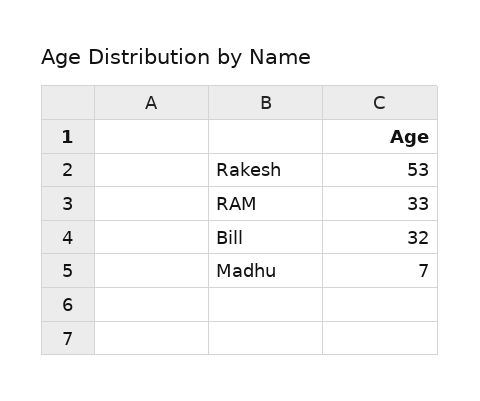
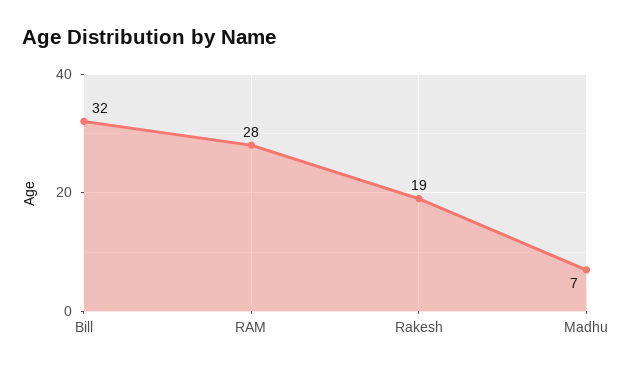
  {
-   "Rakesh": 53,
+   "Rakesh": 19,
-   "RAM": 33,
+   "RAM": 28,
    "Bill": 32,
    "Madhu": 7
  }

